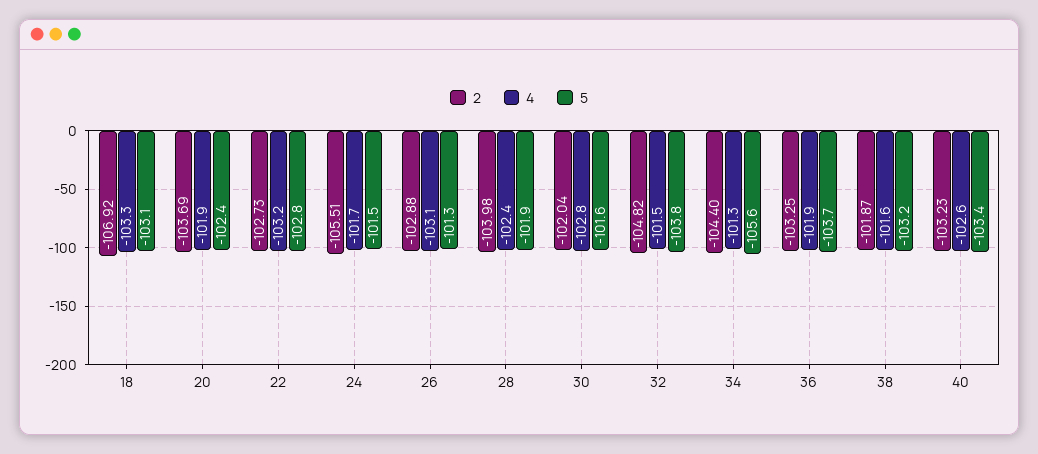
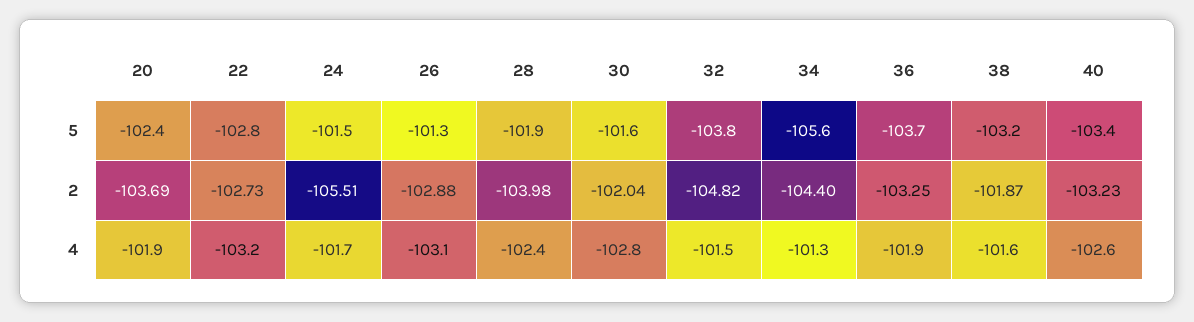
  {
    "2": {
-     "18": -106.92,
      "20": -103.69,
      "22": -102.73,
      "24": -105.51,
      "26": -102.88,
      "28": -103.98,
      "30": -102.04,
      "32": -104.82,
      "34": -104.4,
      "36": -103.25,
      "38": -101.87,
      "40": -103.23
    },
    "4": {
-     "18": -103.3,
      "20": -101.9,
      "22": -103.2,
      "24": -101.7,
      "26": -103.1,
      "28": -102.4,
      "30": -102.8,
      "32": -101.5,
      "34": -101.3,
      "36": -101.9,
      "38": -101.6,
      "40": -102.6
    },
    "5": {
-     "18": -103.1,
      "20": -102.4,
      "22": -102.8,
      "24": -101.5,
      "26": -101.3,
      "28": -101.9,
      "30": -101.6,
      "32": -103.8,
      "34": -105.6,
      "36": -103.7,
      "38": -103.2,
      "40": -103.4
    }
  }

